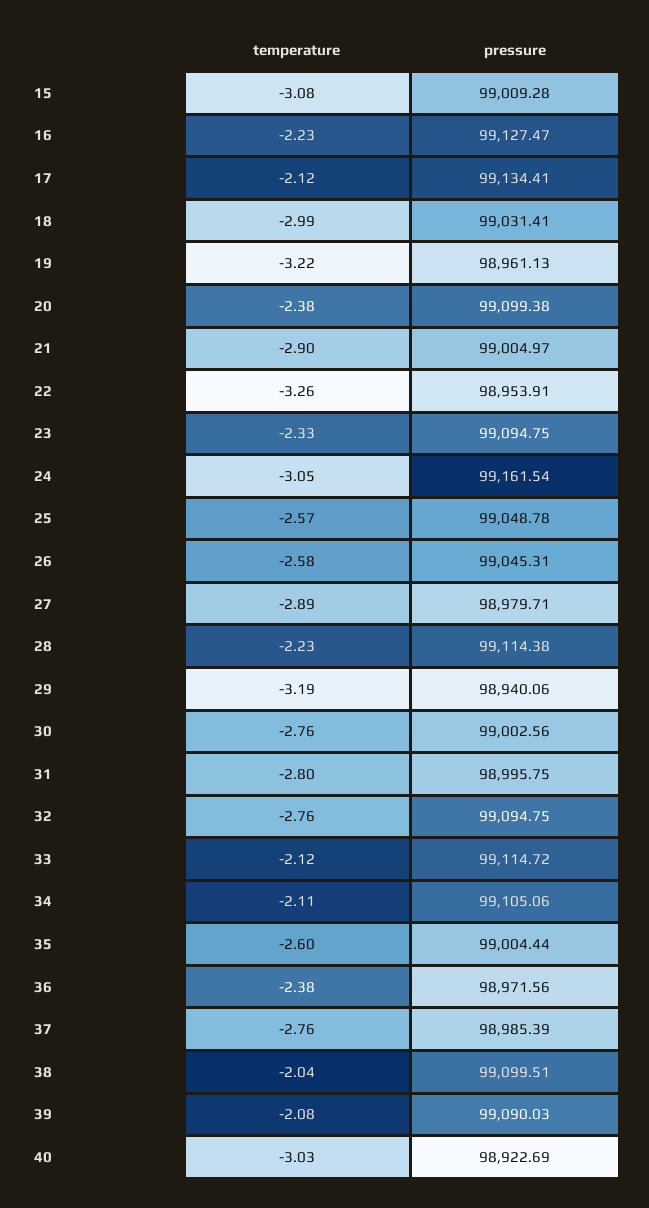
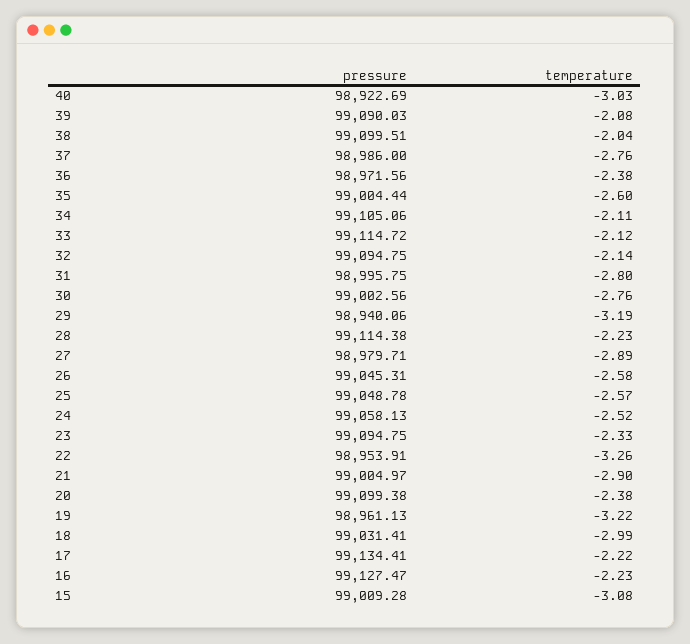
  {
    "temperature": {
      "15": -3.08,
      "16": -2.23,
-     "17": -2.12,
+     "17": -2.22,
      "18": -2.99,
      "19": -3.22,
      "20": -2.38,
      "21": -2.9,
      "22": -3.26,
      "23": -2.33,
-     "24": -3.05,
+     "24": -2.52,
      "25": -2.57,
      "26": -2.58,
      "27": -2.89,
      "28": -2.23,
      "29": -3.19,
      "30": -2.76,
      "31": -2.8,
-     "32": -2.76,
+     "32": -2.14,
      "33": -2.12,
      "34": -2.11,
      "35": -2.6,
      "36": -2.38,
      "37": -2.76,
      "38": -2.04,
      "39": -2.08,
      "40": -3.03
    },
    "pressure": {
      "15": 99009.28,
      "16": 99127.47,
      "17": 99134.41,
      "18": 99031.41,
      "19": 98961.13,
      "20": 99099.38,
      "21": 99004.97,
      "22": 98953.91,
      "23": 99094.75,
-     "24": 99161.54,
+     "24": 99058.13,
      "25": 99048.78,
      "26": 99045.31,
      "27": 98979.71,
      "28": 99114.38,
      "29": 98940.06,
      "30": 99002.56,
      "31": 98995.75,
      "32": 99094.75,
      "33": 99114.72,
      "34": 99105.06,
      "35": 99004.44,
      "36": 98971.56,
-     "37": 98985.39,
+     "37": 98986,
      "38": 99099.51,
      "39": 99090.03,
      "40": 98922.69
    }
  }

